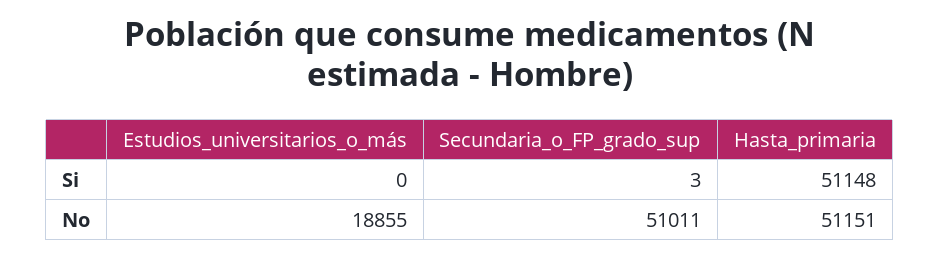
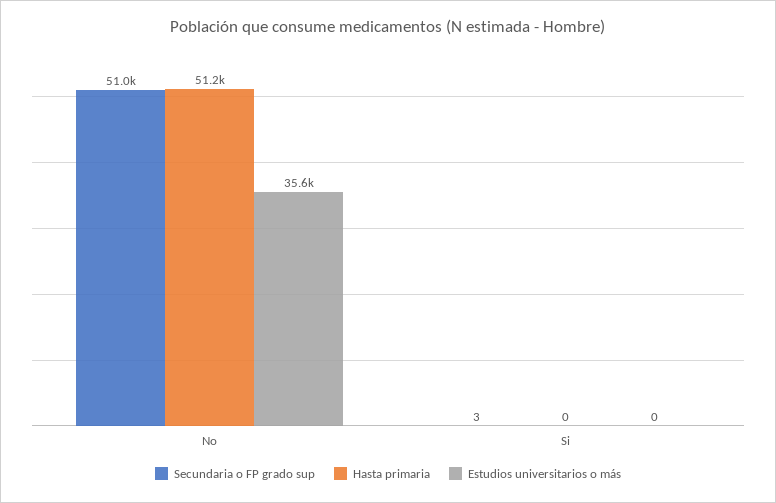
  {
    "Estudios_universitarios_o_más": {
      "Si": 0,
-     "No": 18855
+     "No": 35600
    },
    "Secundaria_o_FP_grado_sup": {
      "Si": 3,
      "No": 51011
    },
    "Hasta_primaria": {
-     "Si": 51148,
+     "Si": 0,
      "No": 51151
    }
  }

